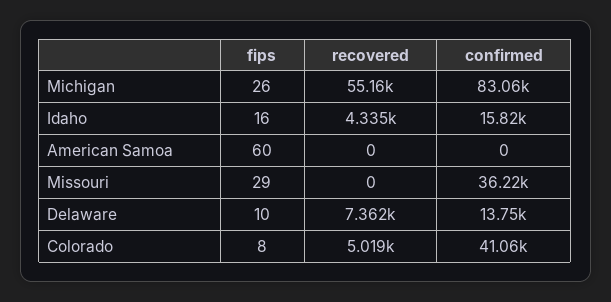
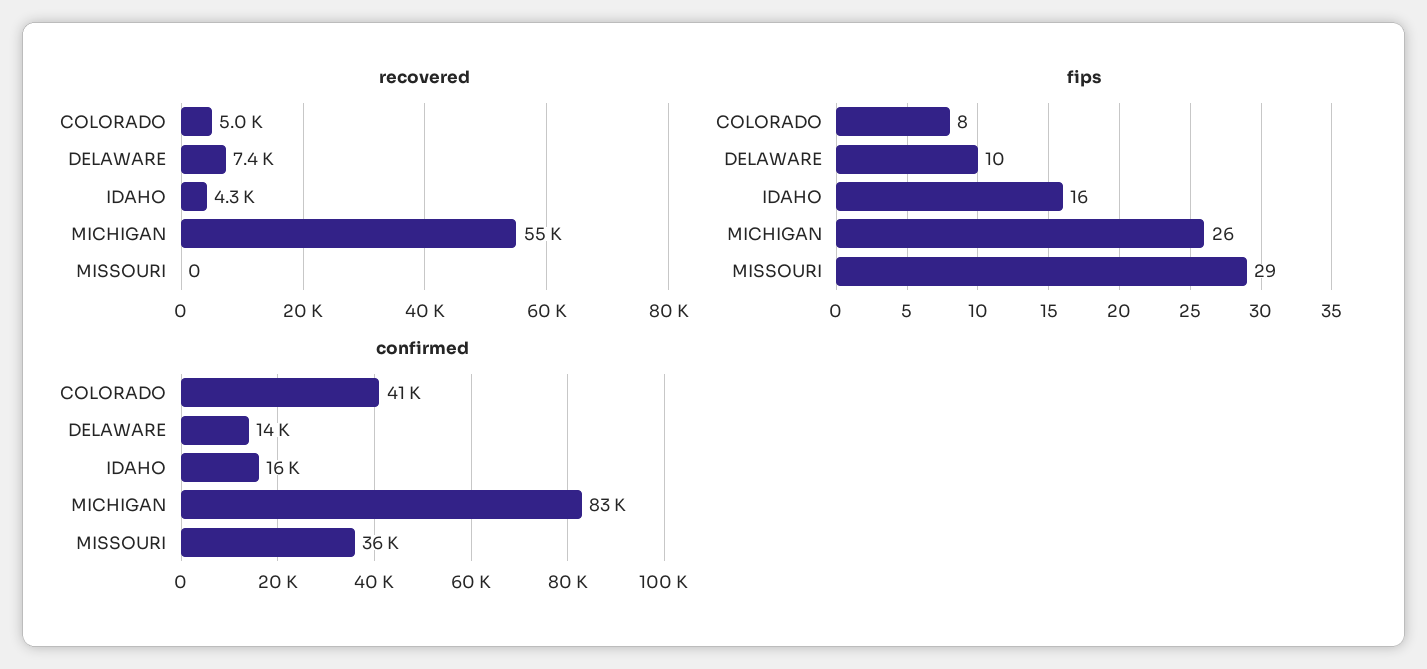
  {
    "fips": {
      "Michigan": 26,
      "Idaho": 16,
-     "American Samoa": 60,
      "Missouri": 29,
      "Delaware": 10,
      "Colorado": 8
    },
    "recovered": {
      "Michigan": 55160,
      "Idaho": 4335,
-     "American Samoa": 0,
      "Missouri": 0,
      "Delaware": 7362,
      "Colorado": 5019
    },
    "confirmed": {
      "Michigan": 83060,
      "Idaho": 15820,
-     "American Samoa": 0,
      "Missouri": 36220,
      "Delaware": 13750,
      "Colorado": 41060
    }
  }

